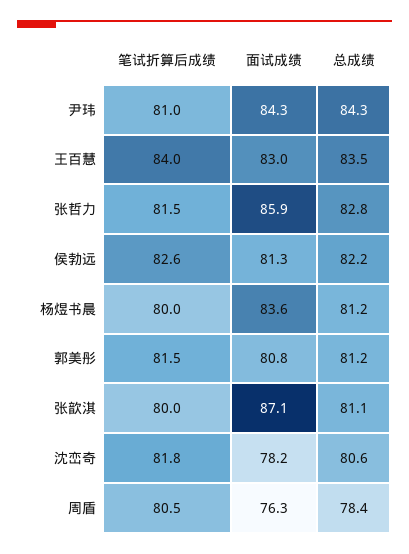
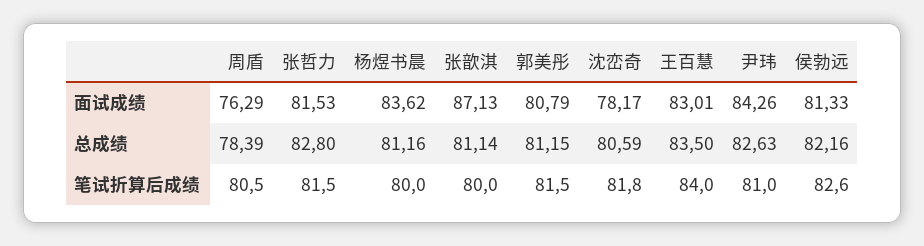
  {
    "笔试折算后成绩": {
      "尹玮": 81,
      "王百慧": 84,
      "张哲力": 81.5,
      "侯勃远": 82.6,
      "杨煜书晨": 80,
      "郭美彤": 81.5,
      "张歆淇": 80,
      "沈峦奇": 81.8,
      "周盾": 80.5
    },
    "面试成绩": {
      "尹玮": 84.26,
      "王百慧": 83.01,
-     "张哲力": 85.9,
+     "张哲力": 81.53,
      "侯勃远": 81.33,
      "杨煜书晨": 83.62,
      "郭美彤": 80.79,
      "张歆淇": 87.13,
      "沈峦奇": 78.17,
      "周盾": 76.29
    },
    "总成绩": {
-     "尹玮": 84.3,
+     "尹玮": 82.63,
      "王百慧": 83.5,
      "张哲力": 82.8,
      "侯勃远": 82.16,
      "杨煜书晨": 81.16,
      "郭美彤": 81.15,
      "张歆淇": 81.14,
      "沈峦奇": 80.59,
      "周盾": 78.39
    }
  }

